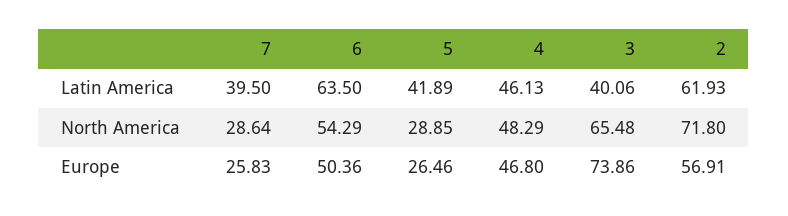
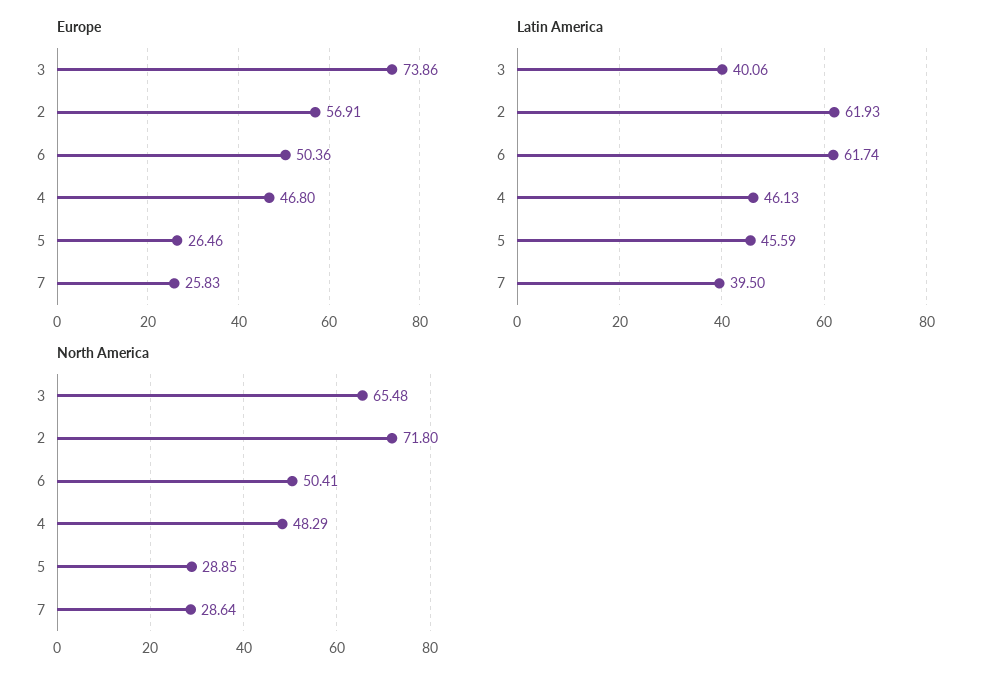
  {
    "Latin America": {
      "7": 39.5,
-     "6": 63.5,
+     "6": 61.74,
-     "5": 41.89,
+     "5": 45.59,
      "4": 46.13,
      "3": 40.06,
      "2": 61.93
    },
    "North America": {
      "7": 28.64,
-     "6": 54.29,
+     "6": 50.41,
      "5": 28.85,
      "4": 48.29,
      "3": 65.48,
      "2": 71.8
    },
    "Europe": {
      "7": 25.83,
      "6": 50.36,
      "5": 26.46,
      "4": 46.8,
      "3": 73.86,
      "2": 56.91
    }
  }

